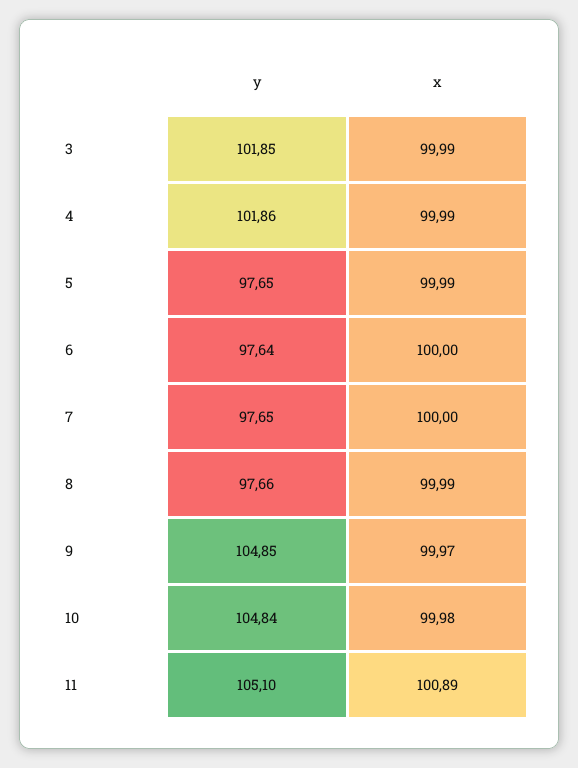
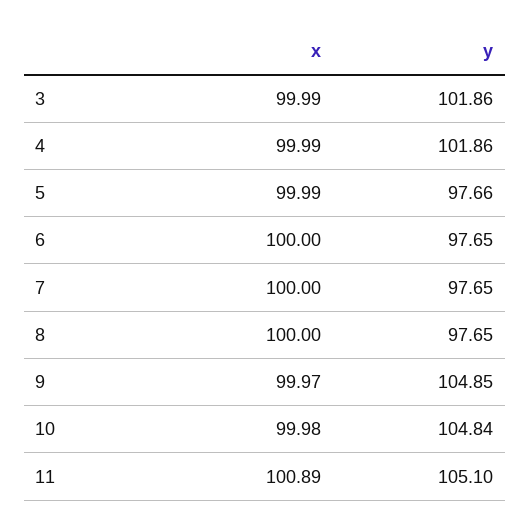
  {
    "y": {
-     "3": 101.85,
+     "3": 101.86,
      "4": 101.86,
-     "5": 97.65,
+     "5": 97.66,
-     "6": 97.64,
+     "6": 97.65,
      "7": 97.65,
-     "8": 97.66,
+     "8": 97.65,
      "9": 104.85,
      "10": 104.84,
      "11": 105.1
    },
    "x": {
      "3": 99.99,
      "4": 99.99,
      "5": 99.99,
      "6": 100,
      "7": 100,
-     "8": 99.99,
+     "8": 100,
      "9": 99.97,
      "10": 99.98,
      "11": 100.89
    }
  }

